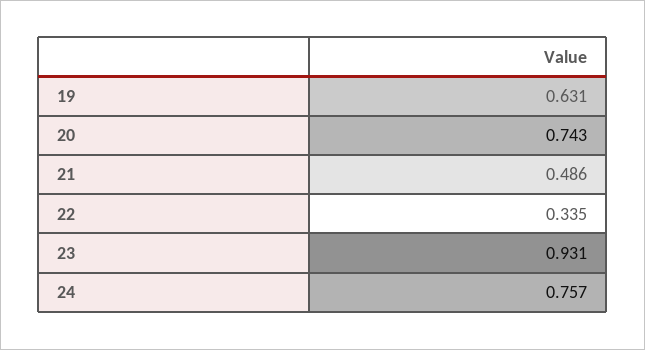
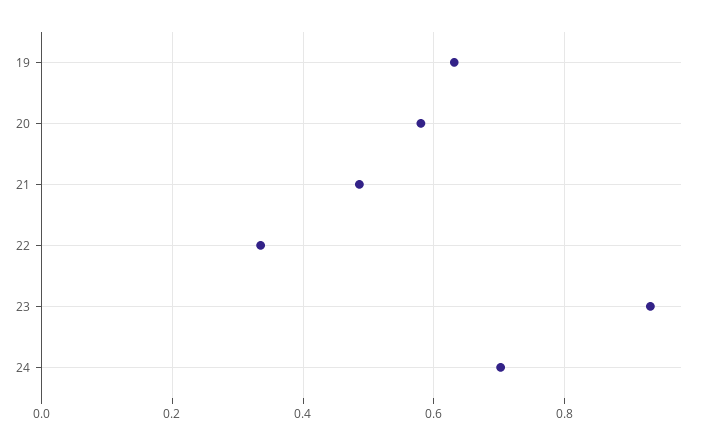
  {
    "19": 0.631,
-   "20": 0.743,
+   "20": 0.58,
    "21": 0.486,
    "22": 0.335,
    "23": 0.931,
-   "24": 0.757
+   "24": 0.7
  }

